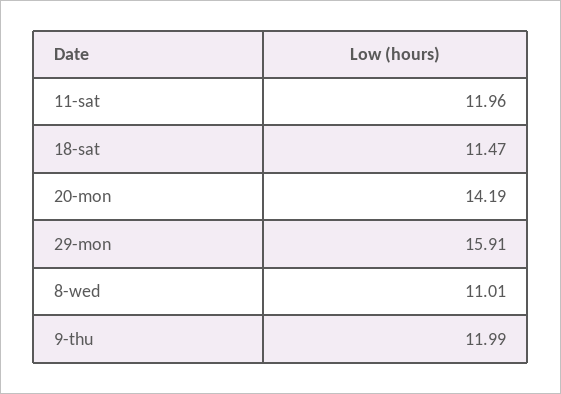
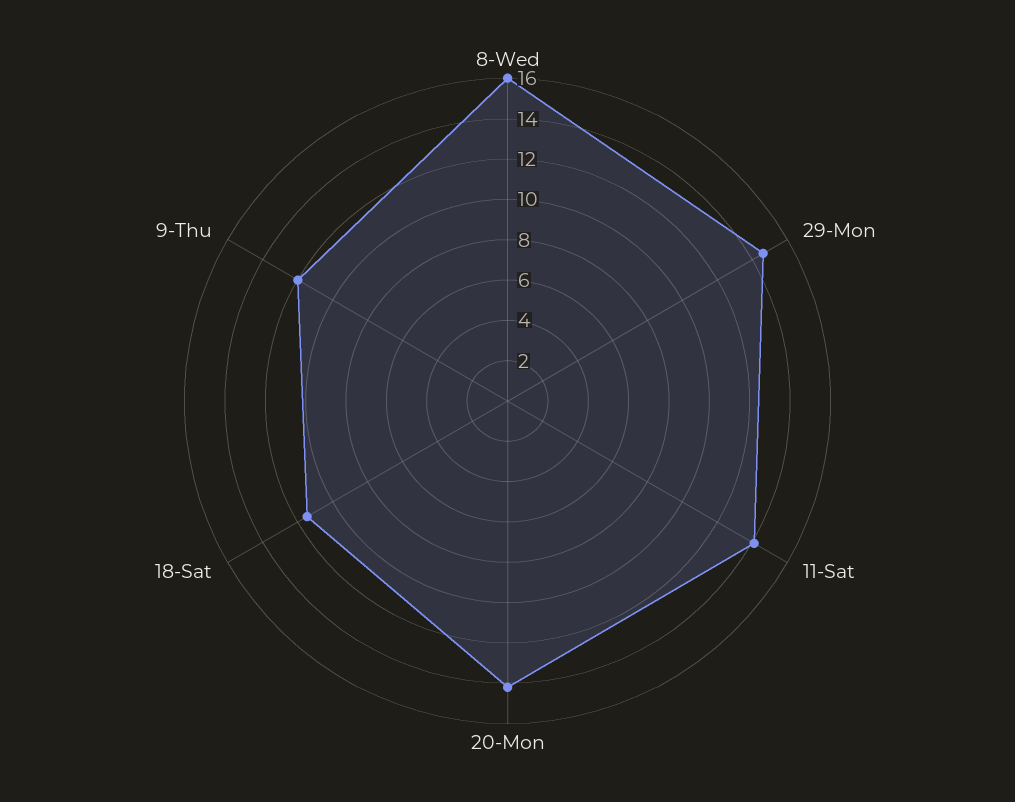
  {
-   "11-sat": 11.96,
+   "11-sat": 14,
    "18-sat": 11.47,
    "20-mon": 14.19,
-   "29-mon": 15.91,
+   "29-mon": 14.5,
-   "8-wed": 11.01,
+   "8-wed": 16,
    "9-thu": 11.99
  }

